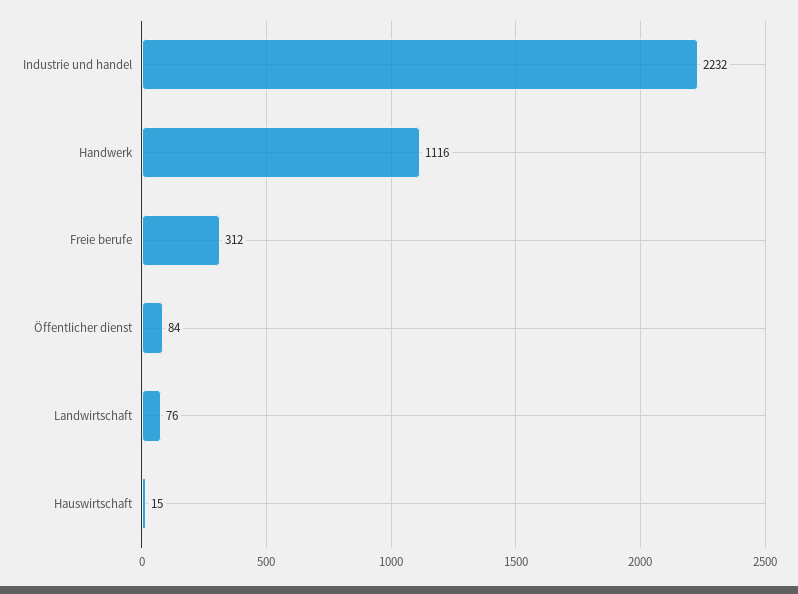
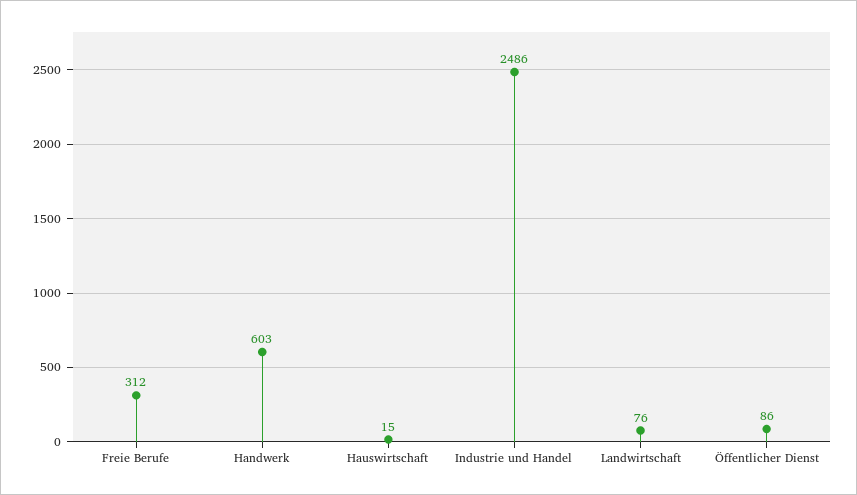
  {
-   "Industrie und handel": 2232,
+   "Industrie und handel": 2486,
-   "Handwerk": 1116,
+   "Handwerk": 603,
    "Freie berufe": 312,
-   "Öffentlicher dienst": 84,
+   "Öffentlicher dienst": 86,
    "Landwirtschaft": 76,
    "Hauswirtschaft": 15
  }

